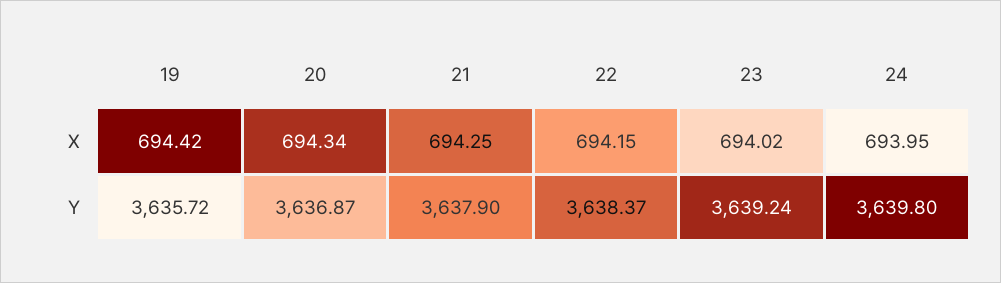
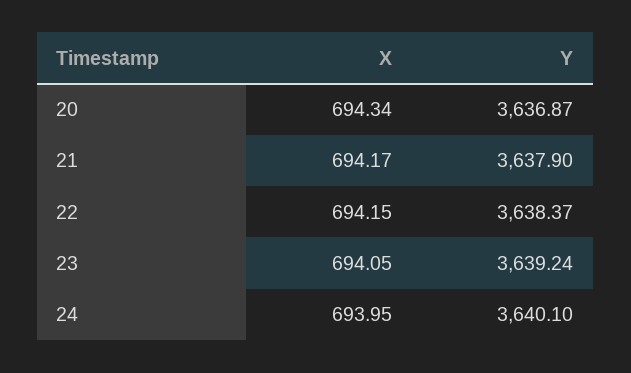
  {
-   "19": {
-     "X": 694.42,
-     "Y": 3635.72
-   },
    "20": {
      "X": 694.34,
      "Y": 3636.87
    },
    "21": {
-     "X": 694.25,
+     "X": 694.17,
      "Y": 3637.9
    },
    "22": {
      "X": 694.15,
      "Y": 3638.37
    },
    "23": {
-     "X": 694.02,
+     "X": 694.05,
      "Y": 3639.24
    },
    "24": {
      "X": 693.95,
-     "Y": 3639.8
+     "Y": 3640.1
    }
  }

